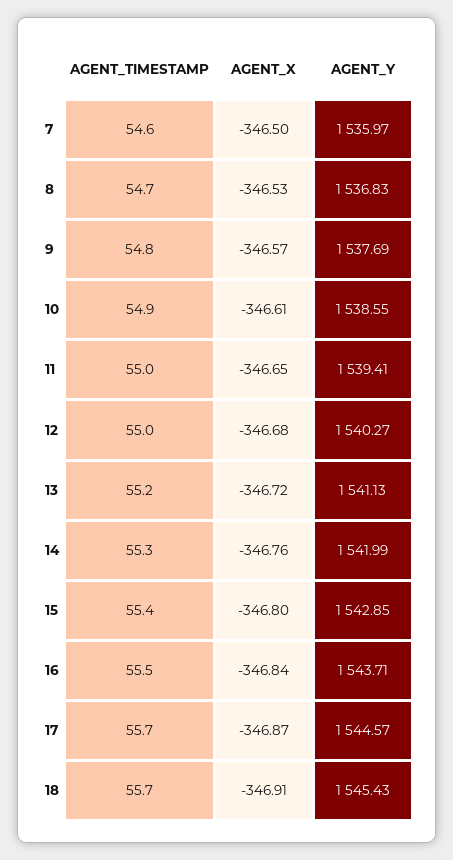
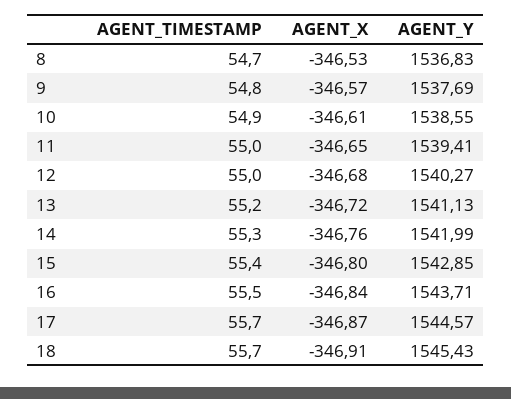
  {
    "AGENT_TIMESTAMP": {
-     "7": 54.6,
      "8": 54.7,
      "9": 54.8,
      "10": 54.9,
      "11": 55,
      "12": 55,
      "13": 55.2,
      "14": 55.3,
      "15": 55.4,
      "16": 55.5,
      "17": 55.7,
      "18": 55.7
    },
    "AGENT_X": {
-     "7": -346.5,
      "8": -346.53,
      "9": -346.57,
      "10": -346.61,
      "11": -346.65,
      "12": -346.68,
      "13": -346.72,
      "14": -346.76,
      "15": -346.8,
      "16": -346.84,
      "17": -346.87,
      "18": -346.91
    },
    "AGENT_Y": {
-     "7": 1535.97,
      "8": 1536.83,
      "9": 1537.69,
      "10": 1538.55,
      "11": 1539.41,
      "12": 1540.27,
      "13": 1541.13,
      "14": 1541.99,
      "15": 1542.85,
      "16": 1543.71,
      "17": 1544.57,
      "18": 1545.43
    }
  }

